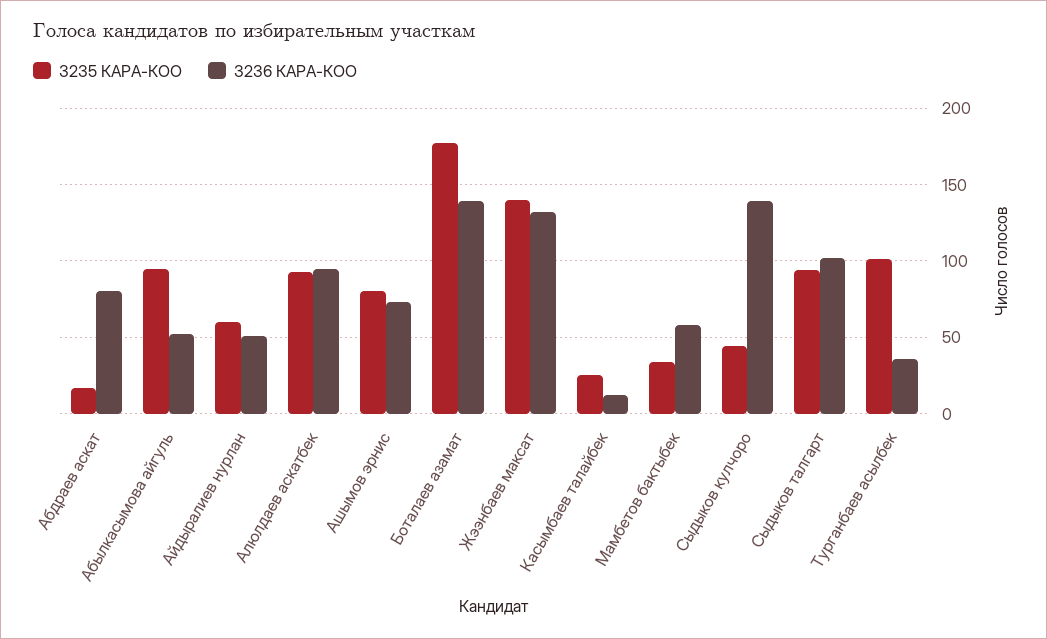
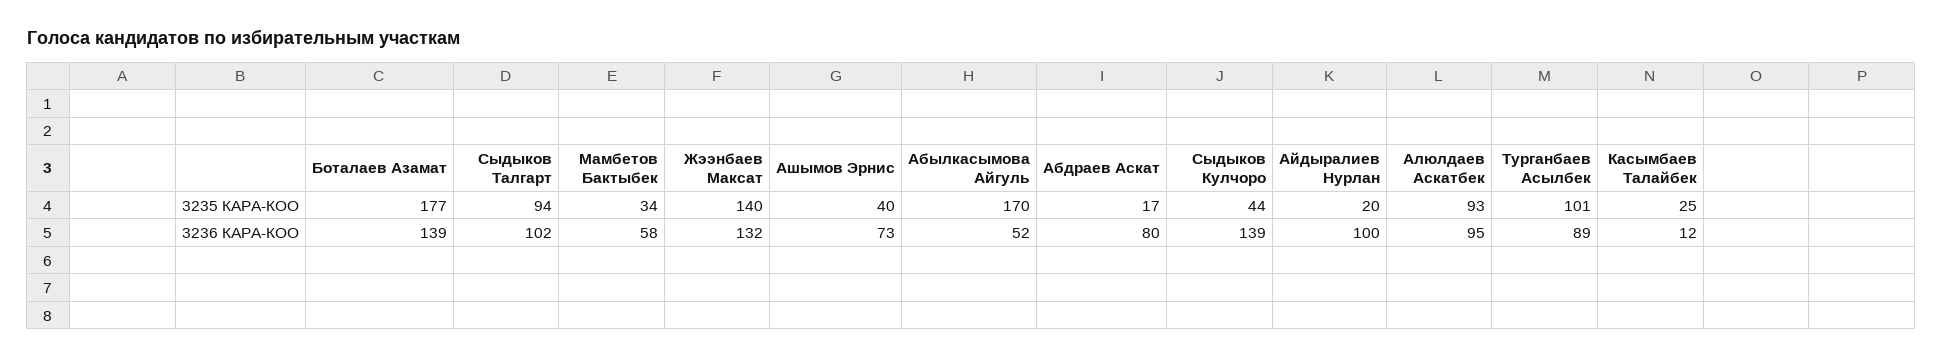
  {
    "3235 КАРА-КОО": {
      "Абдраев аскат": 17,
-     "Абылкасымова айгуль": 95,
+     "Абылкасымова айгуль": 170,
-     "Айдыралиев нурлан": 60,
+     "Айдыралиев нурлан": 20,
      "Алюлдаев аскатбек": 93,
-     "Ашымов эрнис": 80,
+     "Ашымов эрнис": 40,
      "Боталаев азамат": 177,
      "Жээнбаев максат": 140,
      "Касымбаев талайбек": 25,
      "Мамбетов бактыбек": 34,
      "Сыдыков кулчоро": 44,
      "Сыдыков талгарт": 94,
      "Турганбаев асылбек": 101
    },
    "3236 КАРА-КОО": {
      "Абдраев аскат": 80,
      "Абылкасымова айгуль": 52,
-     "Айдыралиев нурлан": 50,
+     "Айдыралиев нурлан": 100,
      "Алюлдаев аскатбек": 95,
      "Ашымов эрнис": 73,
      "Боталаев азамат": 139,
      "Жээнбаев максат": 132,
      "Касымбаев талайбек": 12,
      "Мамбетов бактыбек": 58,
      "Сыдыков кулчоро": 139,
      "Сыдыков талгарт": 102,
-     "Турганбаев асылбек": 35
+     "Турганбаев асылбек": 89
    }
  }

